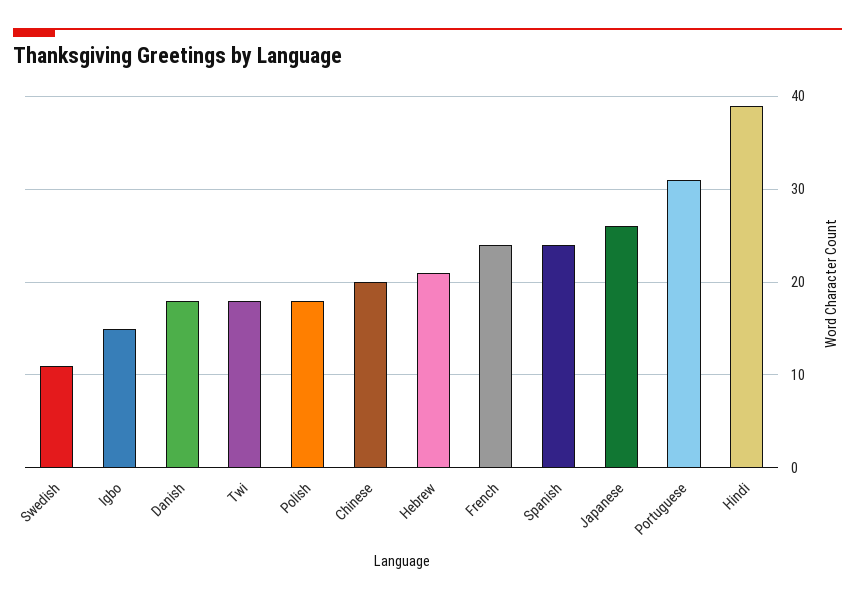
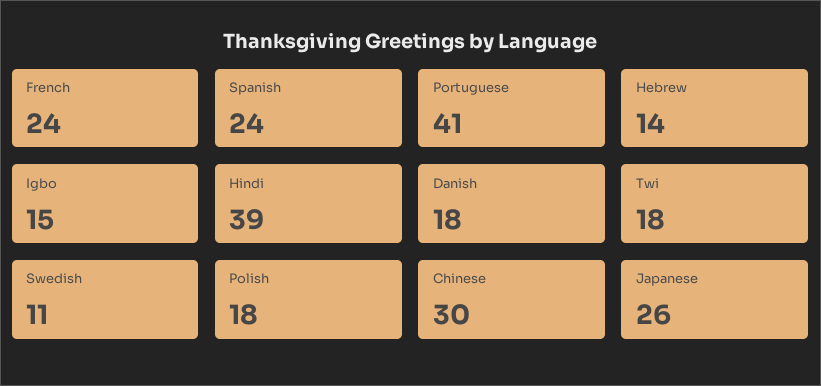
  {
    "Swedish": 11,
    "Igbo": 15,
    "Danish": 18,
    "Twi": 18,
    "Polish": 18,
-   "Chinese": 20,
+   "Chinese": 30,
-   "Hebrew": 21,
+   "Hebrew": 14,
    "French": 24,
    "Spanish": 24,
    "Japanese": 26,
-   "Portuguese": 31,
+   "Portuguese": 41,
    "Hindi": 39
  }

